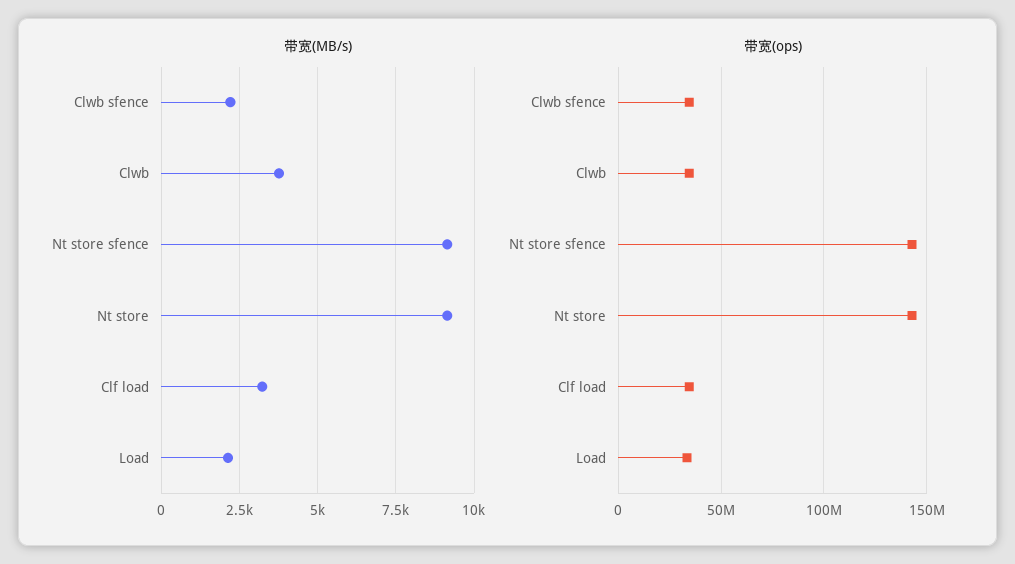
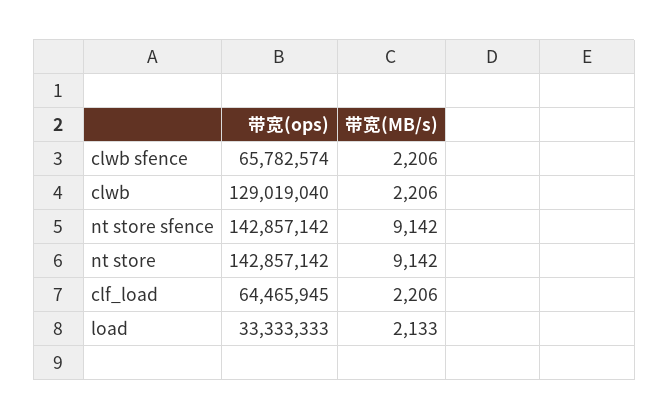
  {
    "带宽(MB/s)": {
      "Clwb sfence": 2206,
-     "Clwb": 3750,
+     "Clwb": 2206,
      "Nt store sfence": 9142,
      "Nt store": 9142,
-     "Clf load": 3250,
+     "Clf load": 2206,
      "Load": 2133
    },
    "带宽(ops)": {
-     "Clwb sfence": 35000000,
+     "Clwb sfence": 65782574,
-     "Clwb": 35000000,
+     "Clwb": 129019040,
      "Nt store sfence": 142857142,
      "Nt store": 142857142,
-     "Clf load": 35000000,
+     "Clf load": 64465945,
      "Load": 33333333
    }
  }

